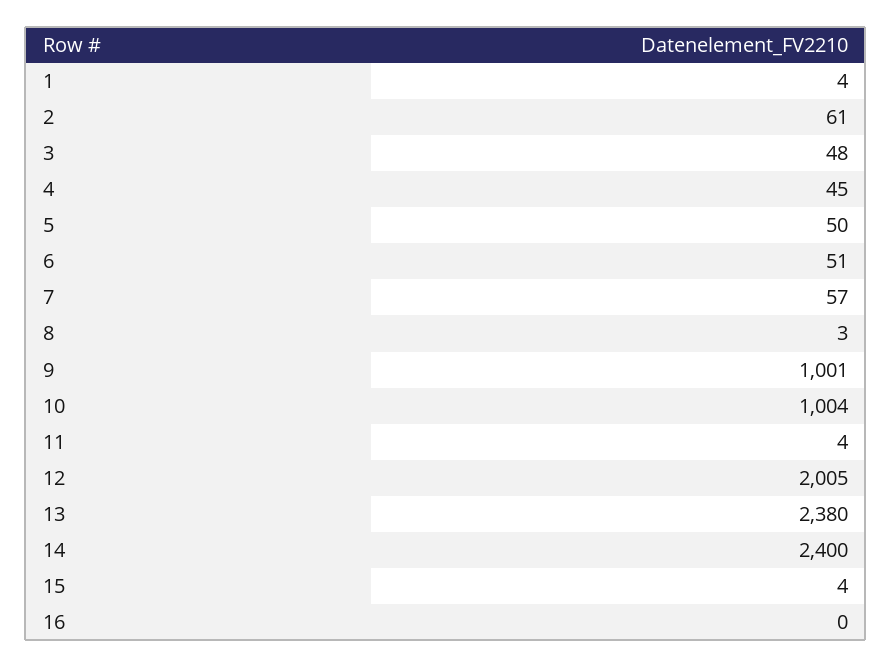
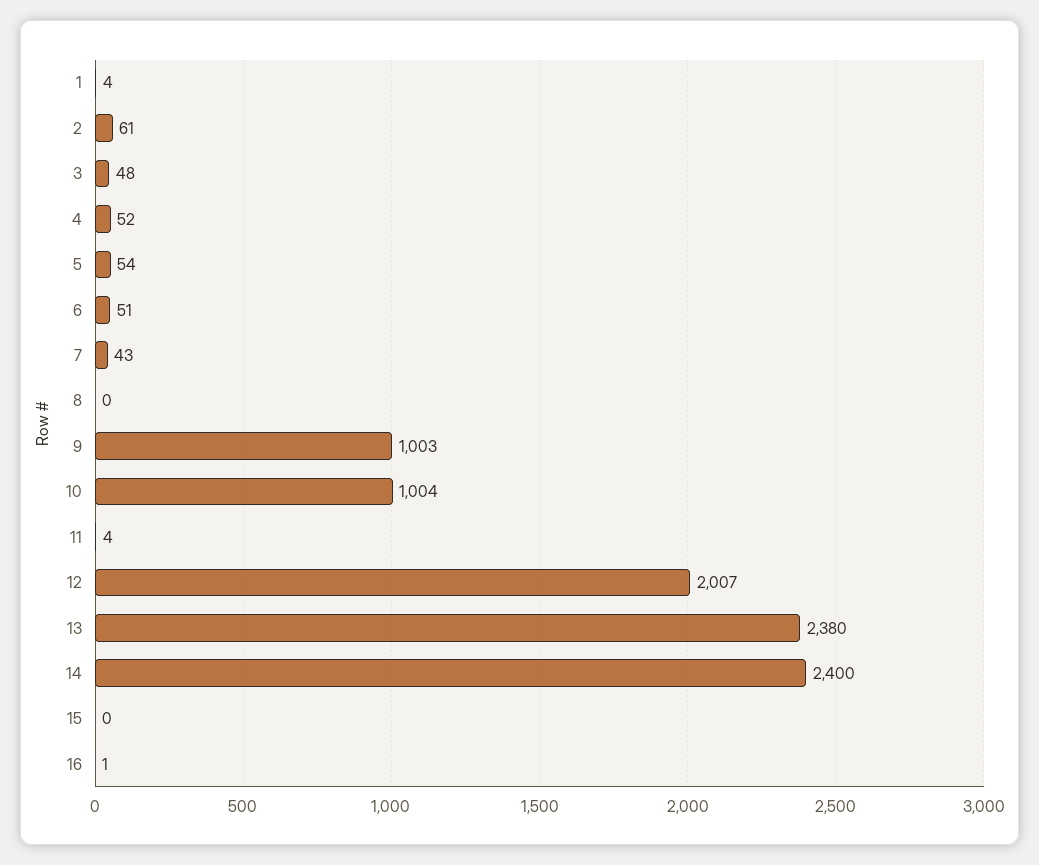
  {
    "1": 4,
    "2": 61,
    "3": 48,
-   "4": 45,
+   "4": 52,
-   "5": 50,
+   "5": 54,
    "6": 51,
-   "7": 57,
+   "7": 43,
-   "8": 3,
+   "8": 0,
-   "9": 1001,
+   "9": 1003,
    "10": 1004,
    "11": 4,
-   "12": 2005,
+   "12": 2007,
    "13": 2380,
    "14": 2400,
-   "15": 4,
+   "15": 0,
-   "16": 0
+   "16": 1
  }

